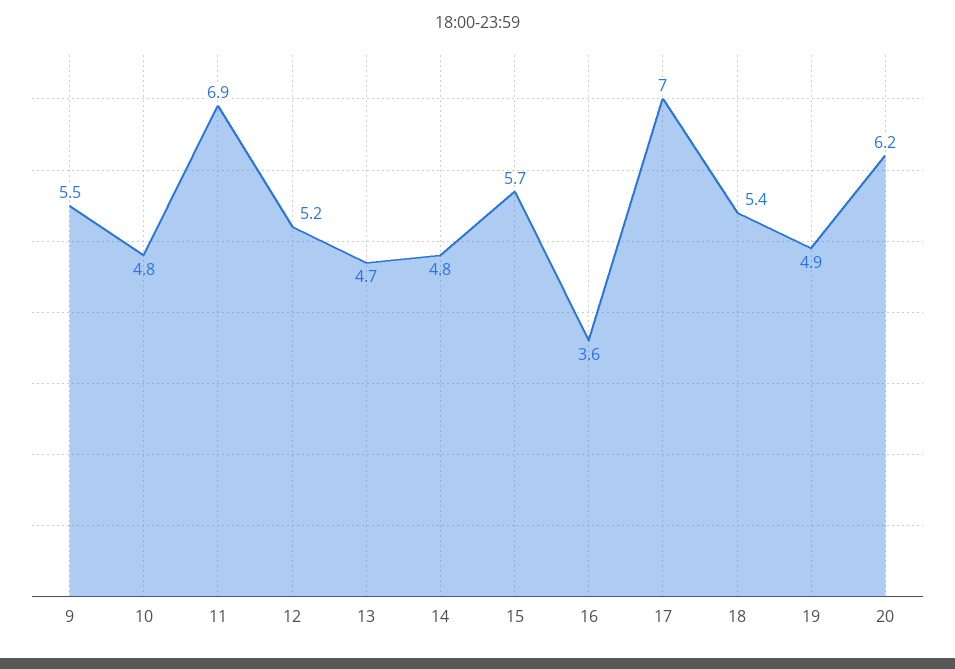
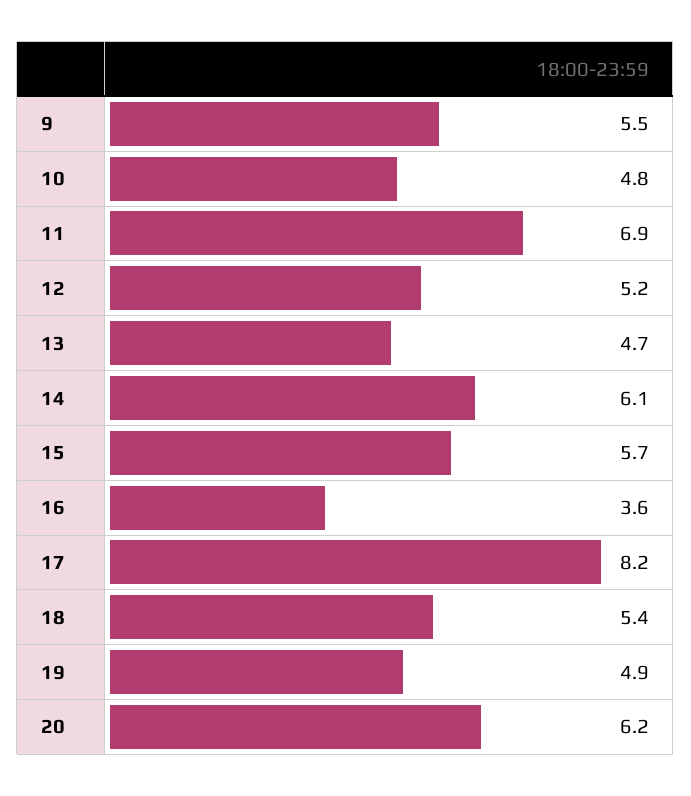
  {
    "9": 5.5,
    "10": 4.8,
    "11": 6.9,
    "12": 5.2,
    "13": 4.7,
-   "14": 4.8,
+   "14": 6.1,
    "15": 5.7,
    "16": 3.6,
-   "17": 7,
+   "17": 8.2,
    "18": 5.4,
    "19": 4.9,
    "20": 6.2
  }

